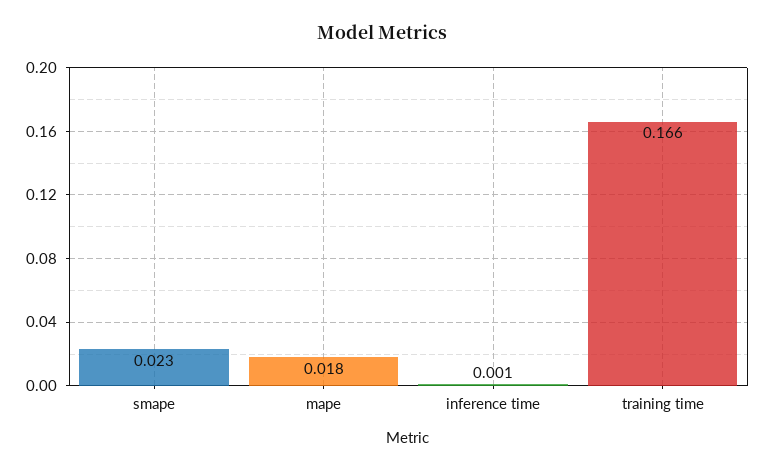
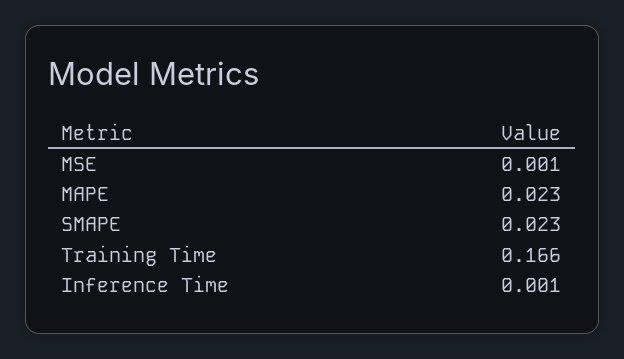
  {
    "smape": 0.023,
-   "mape": 0.018,
+   "mape": 0.023,
    "inference time": 0.001,
-   "training time": 0.166
+   "training time": 0.166,
+   "MSE": 0.001
  }

